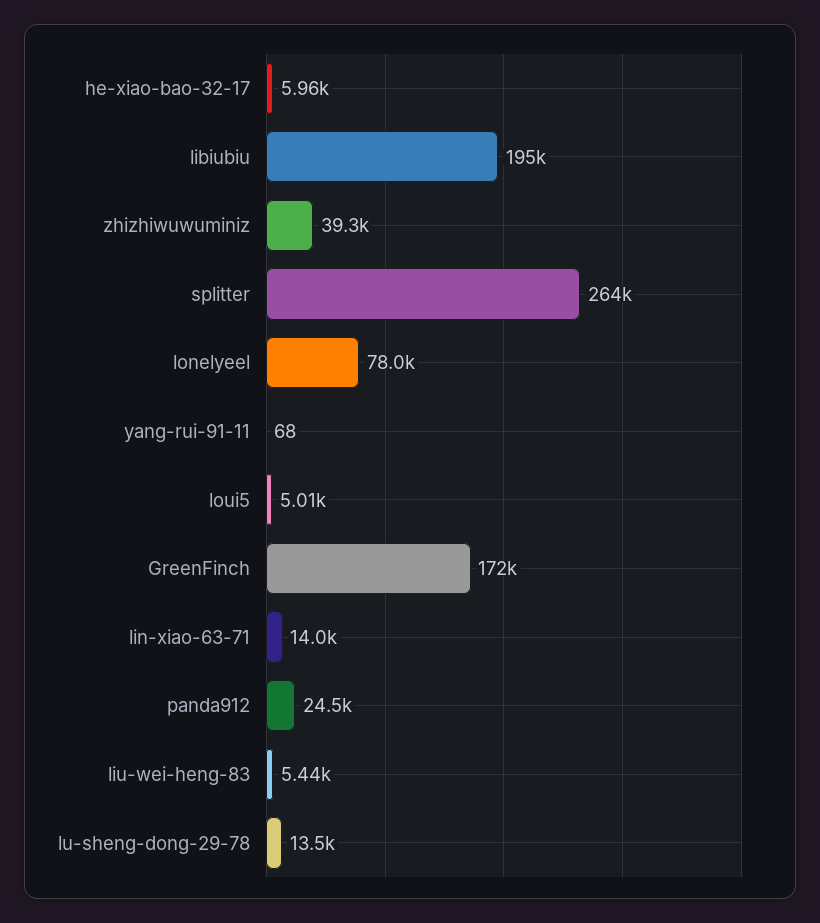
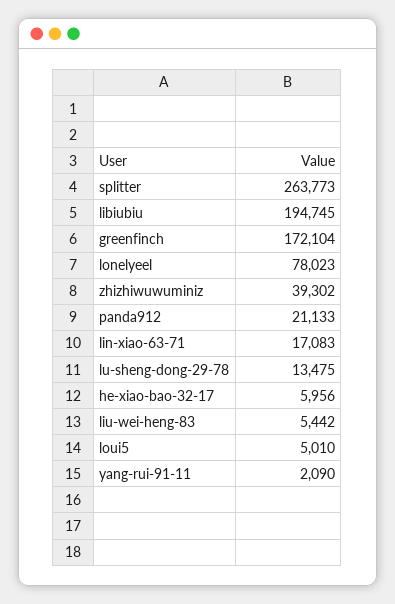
  {
    "he-xiao-bao-32-17": 5956,
    "libiubiu": 194745,
    "zhizhiwuwuminiz": 39302,
    "splitter": 263773,
    "lonelyeel": 78023,
-   "yang-rui-91-11": 68,
+   "yang-rui-91-11": 2090,
    "loui5": 5010,
    "GreenFinch": 172104,
-   "lin-xiao-63-71": 14000,
+   "lin-xiao-63-71": 17083,
-   "panda912": 24500,
+   "panda912": 21133,
    "liu-wei-heng-83": 5442,
    "lu-sheng-dong-29-78": 13475
  }

